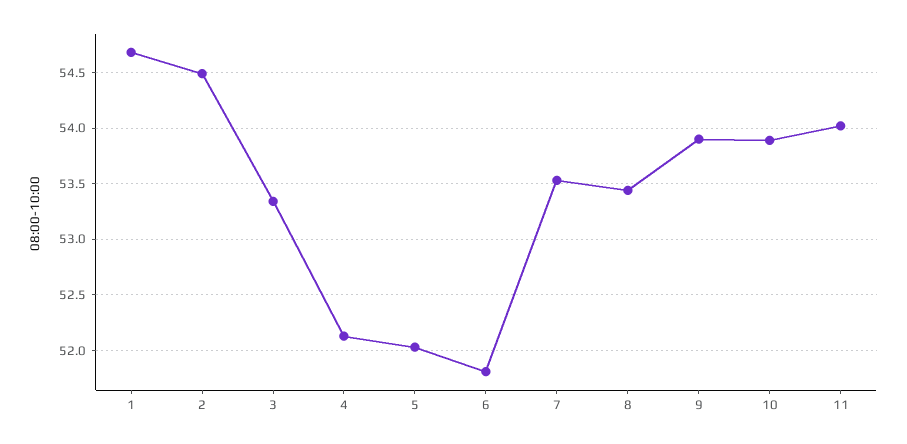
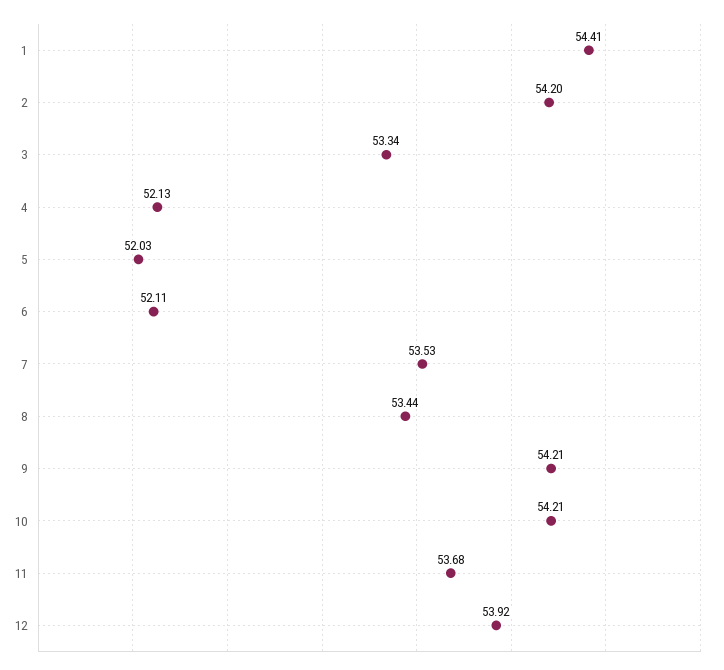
  {
-   "1": 54.7,
+   "1": 54.41,
-   "2": 54.5,
+   "2": 54.2,
    "3": 53.34,
    "4": 52.13,
    "5": 52.03,
-   "6": 51.8,
+   "6": 52.11,
    "7": 53.53,
    "8": 53.44,
-   "9": 53.9,
+   "9": 54.21,
-   "10": 53.9,
+   "10": 54.21,
-   "11": 54
+   "11": 53.68,
+   "12": 53.92
  }

